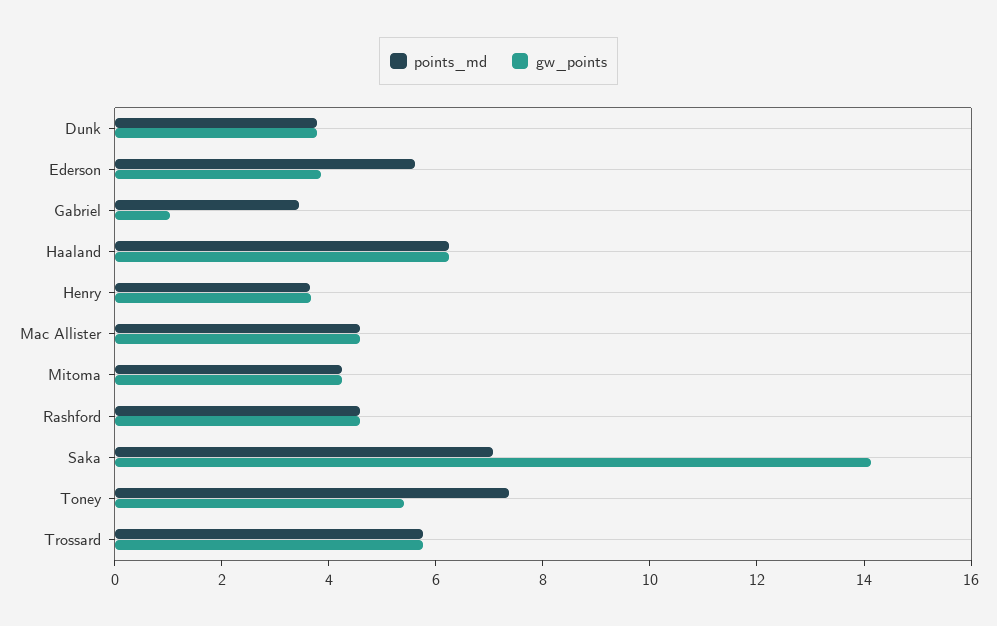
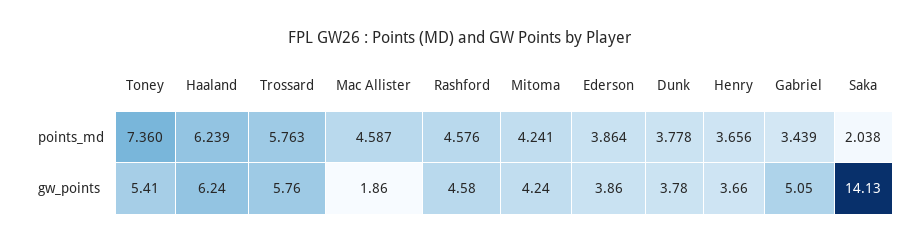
  {
    "points_md": {
      "Dunk": 3.778,
-     "Ederson": 5.5,
+     "Ederson": 3.864,
      "Gabriel": 3.439,
      "Haaland": 6.239,
      "Henry": 3.656,
      "Mac Allister": 4.587,
      "Mitoma": 4.241,
      "Rashford": 4.576,
-     "Saka": 7,
+     "Saka": 2.038,
      "Toney": 7.36,
      "Trossard": 5.763
    },
    "gw_points": {
      "Dunk": 3.78,
      "Ederson": 3.86,
-     "Gabriel": 1,
+     "Gabriel": 5.05,
      "Haaland": 6.24,
      "Henry": 3.66,
-     "Mac Allister": 4.5,
+     "Mac Allister": 1.86,
      "Mitoma": 4.24,
      "Rashford": 4.58,
      "Saka": 14.13,
      "Toney": 5.41,
      "Trossard": 5.76
    }
  }

